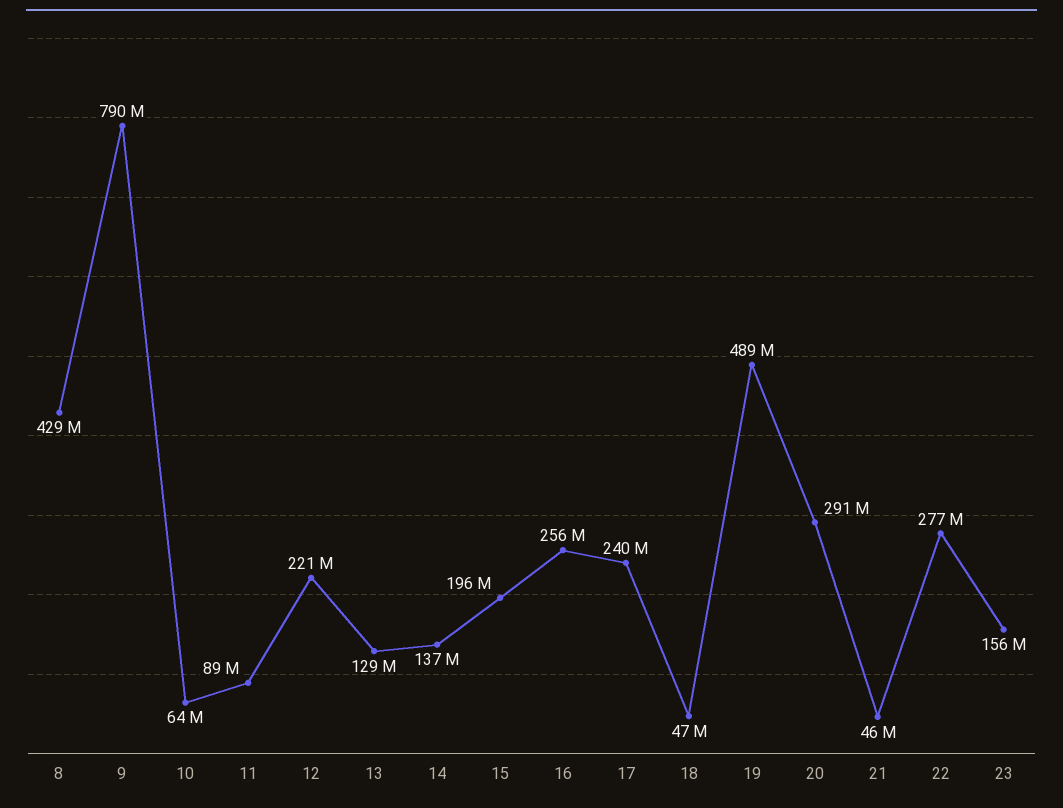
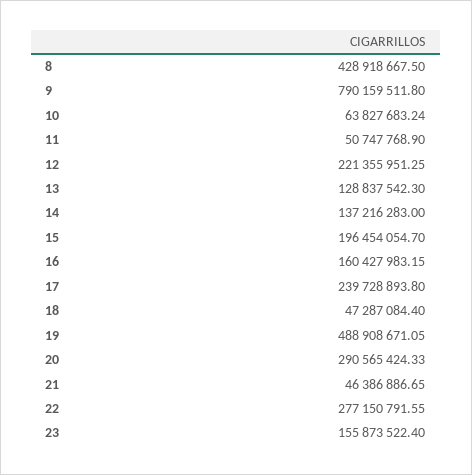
  {
    "8": 428918667.5,
    "9": 790159511.8,
    "10": 63827683.24,
-   "11": 89000000,
+   "11": 50747768.9,
    "12": 221355951.25,
    "13": 128837542.3,
    "14": 137216283,
    "15": 196454054.7,
-   "16": 256000000,
+   "16": 160427983.15,
    "17": 239728893.8,
    "18": 47287084.4,
    "19": 488908671.05,
    "20": 290565424.33,
    "21": 46386886.65,
    "22": 277150791.55,
    "23": 155873522.4
  }

